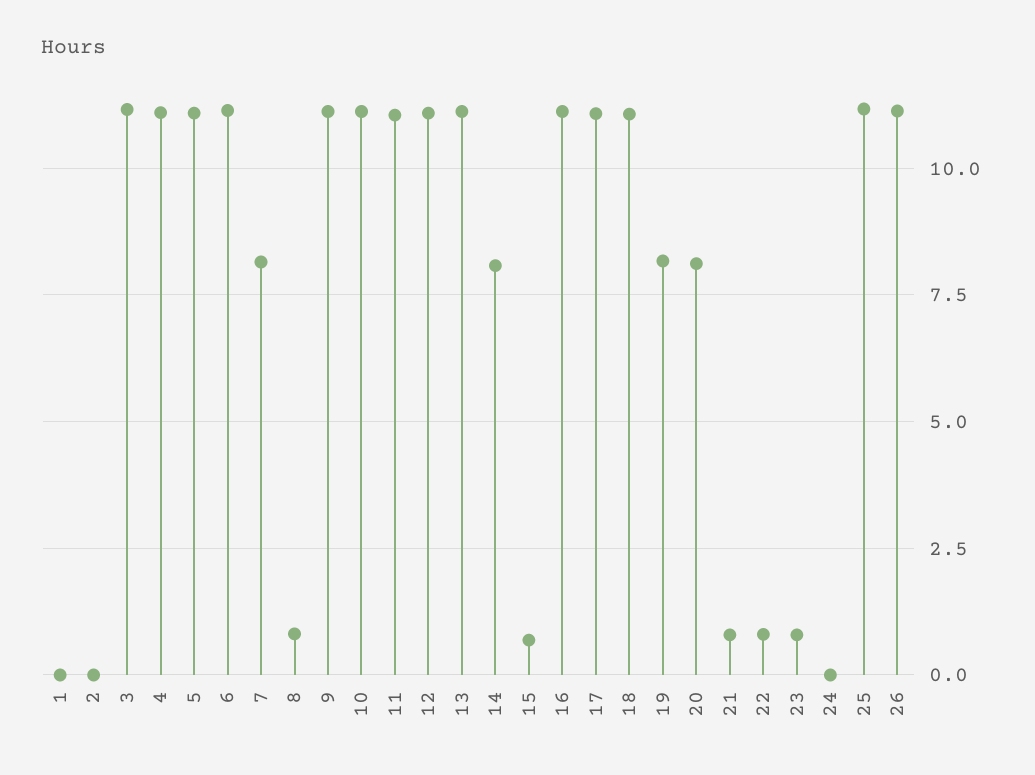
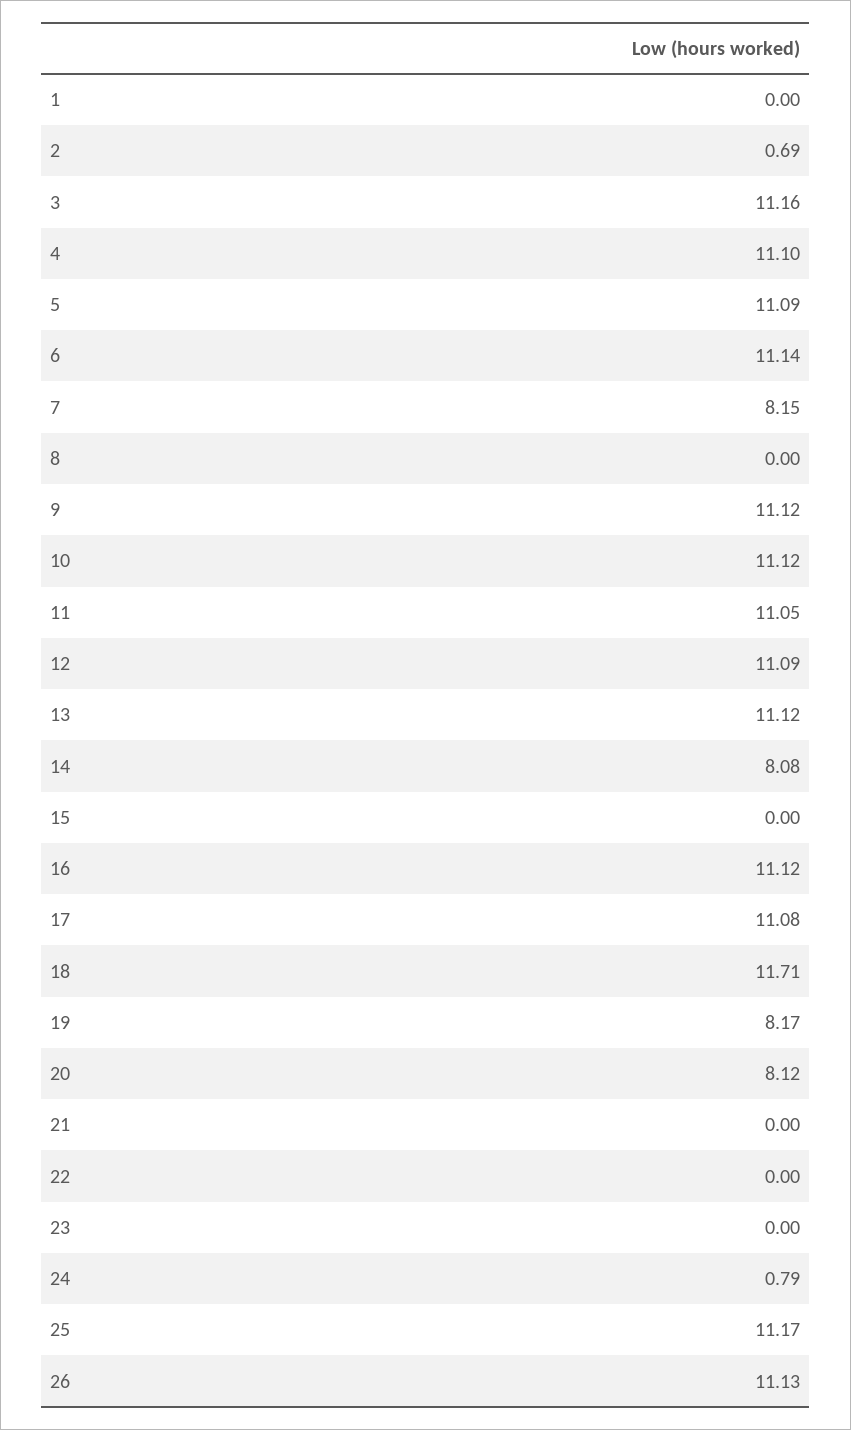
  {
    "1": 0,
-   "2": 0,
+   "2": 0.69,
    "3": 11.16,
    "4": 11.1,
    "5": 11.09,
    "6": 11.14,
    "7": 8.15,
-   "8": 0.75,
+   "8": 0,
    "9": 11.12,
    "10": 11.12,
    "11": 11.05,
    "12": 11.09,
    "13": 11.12,
    "14": 8.08,
-   "15": 0.75,
+   "15": 0,
    "16": 11.12,
    "17": 11.08,
-   "18": 11,
+   "18": 11.71,
    "19": 8.17,
    "20": 8.12,
-   "21": 0.75,
+   "21": 0,
-   "22": 0.75,
+   "22": 0,
-   "23": 0.75,
+   "23": 0,
-   "24": 0,
+   "24": 0.79,
    "25": 11.17,
    "26": 11.13
  }

